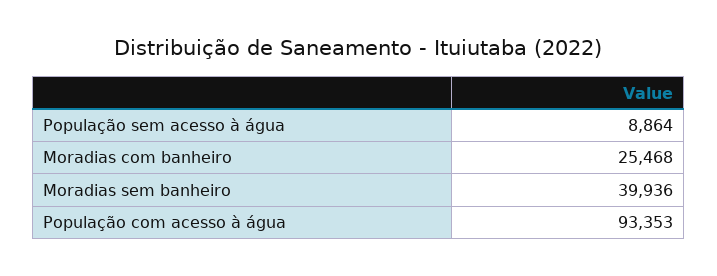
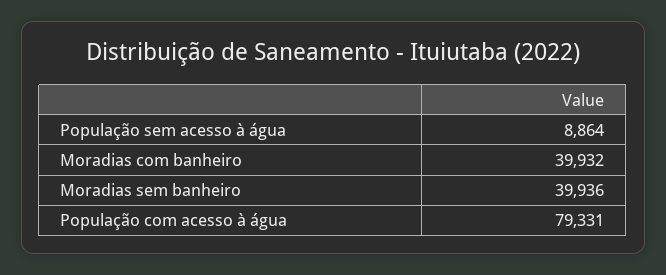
  {
    "População sem acesso à água": 8864,
-   "Moradias com banheiro": 25468,
+   "Moradias com banheiro": 39932,
    "Moradias sem banheiro": 39936,
-   "População com acesso à água": 93353
+   "População com acesso à água": 79331
  }

